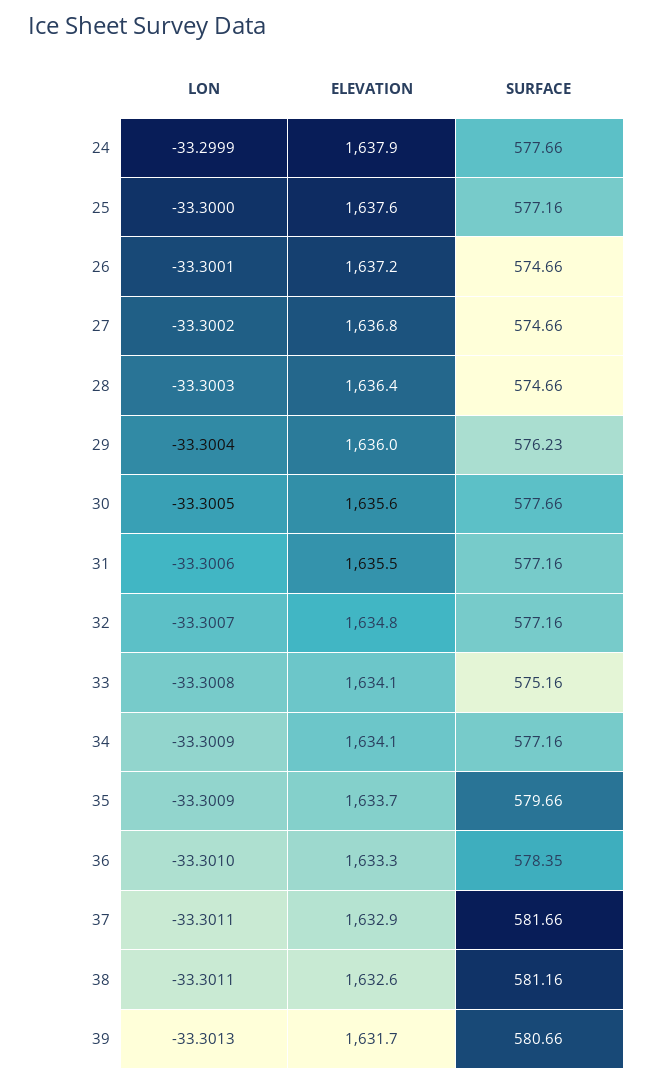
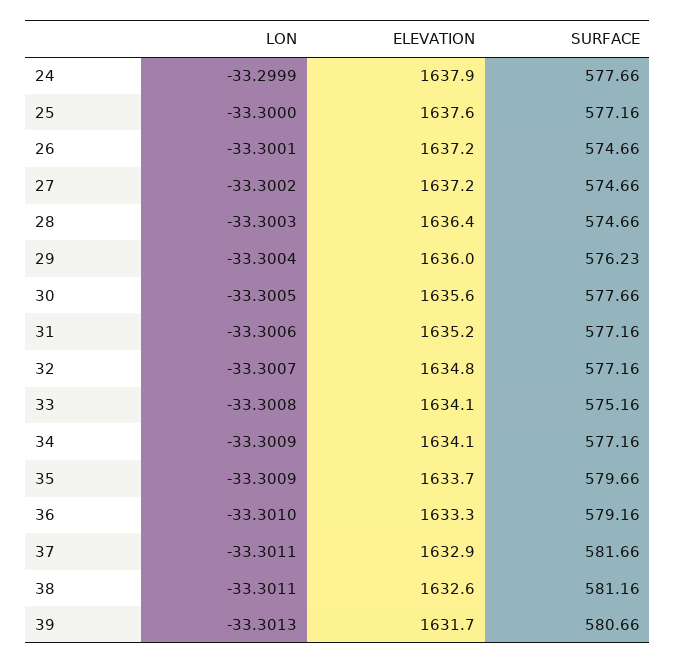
  {
    "LON": {
      "24": -33.2999,
      "25": -33.3,
      "26": -33.3001,
      "27": -33.3002,
      "28": -33.3003,
      "29": -33.3004,
      "30": -33.3005,
      "31": -33.3006,
      "32": -33.3007,
      "33": -33.3008,
      "34": -33.3009,
      "35": -33.3009,
      "36": -33.301,
      "37": -33.3011,
      "38": -33.3011,
      "39": -33.3013
    },
    "ELEVATION": {
      "24": 1637.9,
      "25": 1637.6,
      "26": 1637.2,
-     "27": 1636.8,
+     "27": 1637.2,
      "28": 1636.4,
      "29": 1636,
      "30": 1635.6,
-     "31": 1635.5,
+     "31": 1635.2,
      "32": 1634.8,
      "33": 1634.1,
      "34": 1634.1,
      "35": 1633.7,
      "36": 1633.3,
      "37": 1632.9,
      "38": 1632.6,
      "39": 1631.7
    },
    "SURFACE": {
      "24": 577.66,
      "25": 577.16,
      "26": 574.66,
      "27": 574.66,
      "28": 574.66,
      "29": 576.23,
      "30": 577.66,
      "31": 577.16,
      "32": 577.16,
      "33": 575.16,
      "34": 577.16,
      "35": 579.66,
-     "36": 578.35,
+     "36": 579.16,
      "37": 581.66,
      "38": 581.16,
      "39": 580.66
    }
  }

